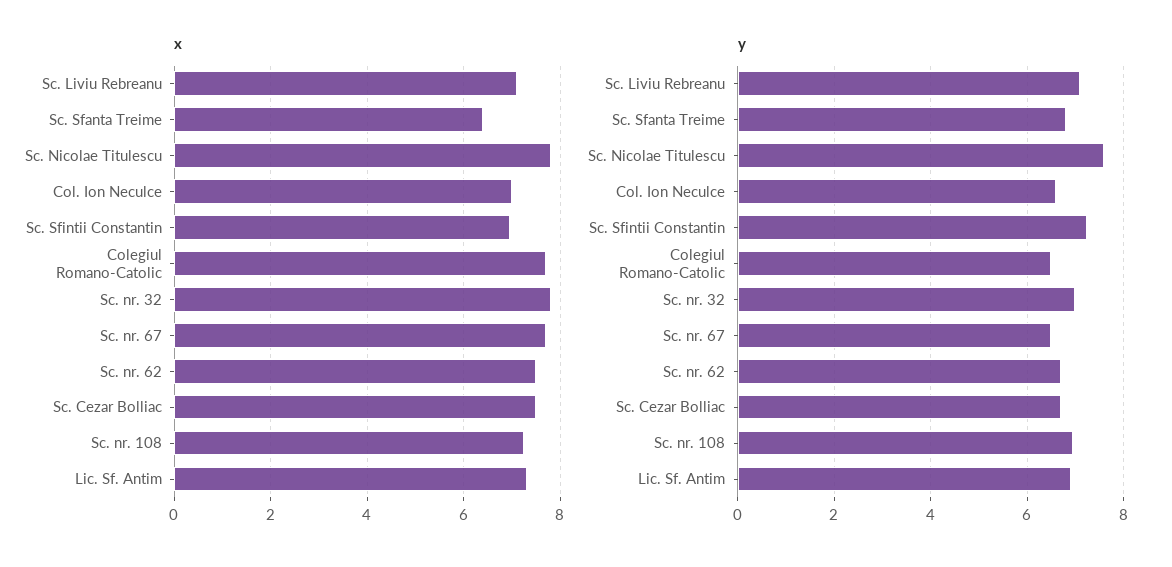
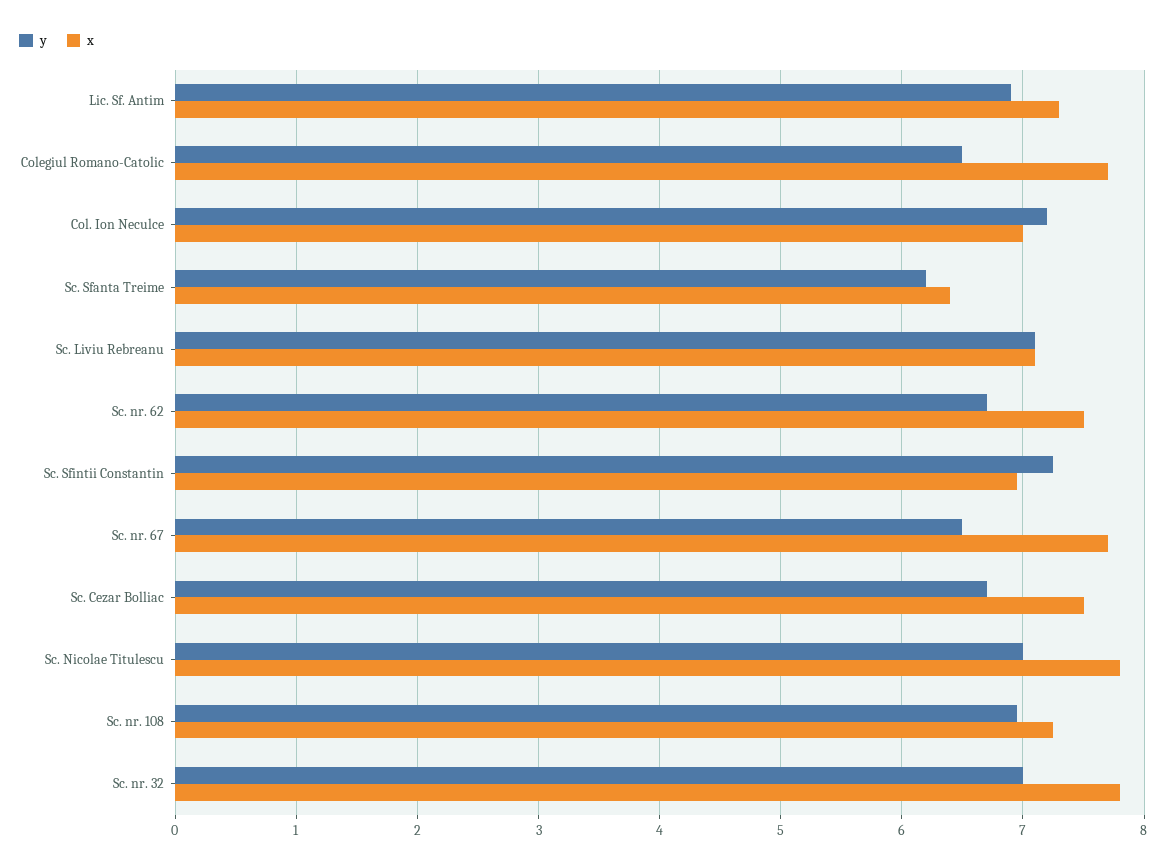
  {
    "x": {
      "Sc. Liviu Rebreanu": 7.1,
      "Sc. Sfanta Treime": 6.4,
      "Sc. Nicolae Titulescu": 7.8,
      "Col. Ion Neculce": 7,
      "Sc. Sfintii Constantin": 7,
      "Colegiul Romano-Catolic": 7.7,
      "Sc. nr. 32": 7.8,
      "Sc. nr. 67": 7.7,
      "Sc. nr. 62": 7.5,
      "Sc. Cezar Bolliac": 7.5,
      "Sc. nr. 108": 7.3,
      "Lic. Sf. Antim": 7.3
    },
    "y": {
      "Sc. Liviu Rebreanu": 7.1,
-     "Sc. Sfanta Treime": 6.8,
+     "Sc. Sfanta Treime": 6.2,
-     "Sc. Nicolae Titulescu": 7.6,
+     "Sc. Nicolae Titulescu": 7,
-     "Col. Ion Neculce": 6.6,
+     "Col. Ion Neculce": 7.2,
      "Sc. Sfintii Constantin": 7.3,
      "Colegiul Romano-Catolic": 6.5,
      "Sc. nr. 32": 7,
      "Sc. nr. 67": 6.5,
      "Sc. nr. 62": 6.7,
      "Sc. Cezar Bolliac": 6.7,
      "Sc. nr. 108": 7,
      "Lic. Sf. Antim": 6.9
    }
  }

